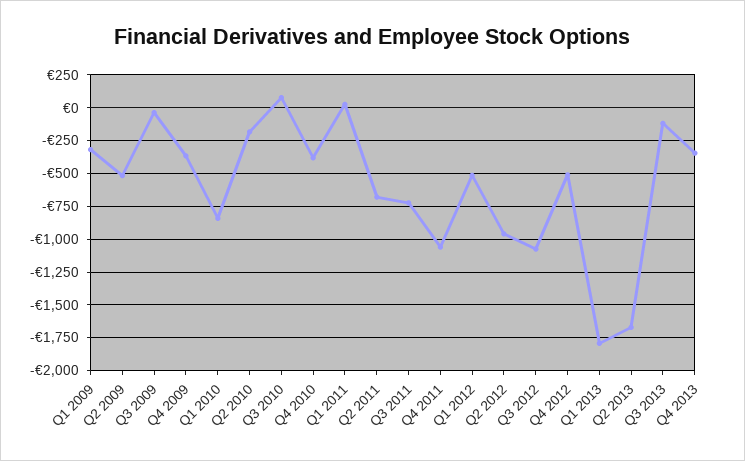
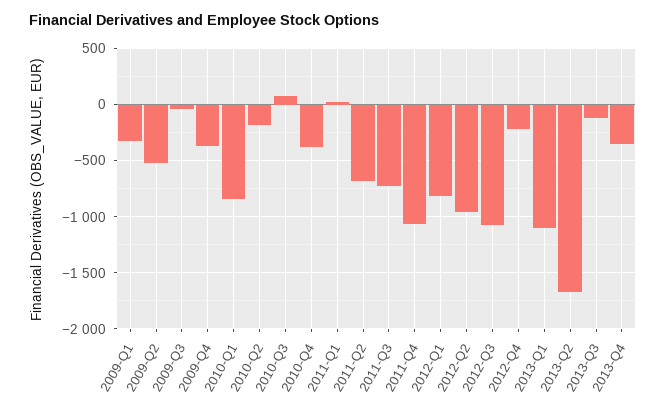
  {
    "Q1 2009": -300,
    "Q2 2009": -500,
    "Q3 2009": -50,
    "Q4 2009": -350,
    "Q1 2010": -850,
    "Q2 2010": -200,
    "Q3 2010": 100,
    "Q4 2010": -400,
    "Q1 2011": 50,
    "Q2 2011": -700,
    "Q3 2011": -700,
    "Q4 2011": -1050,
-   "Q1 2012": -500,
+   "Q1 2012": -800,
    "Q2 2012": -950,
    "Q3 2012": -1100,
-   "Q4 2012": -500,
+   "Q4 2012": -200,
-   "Q1 2013": -1800,
+   "Q1 2013": -1100,
    "Q2 2013": -1650,
    "Q3 2013": -100,
    "Q4 2013": -350
  }

